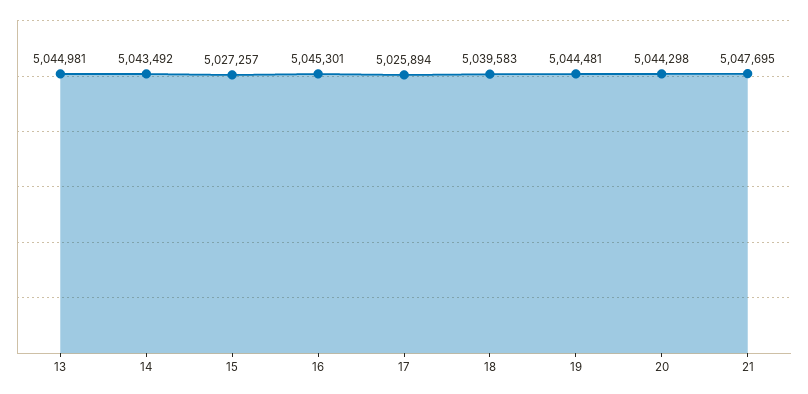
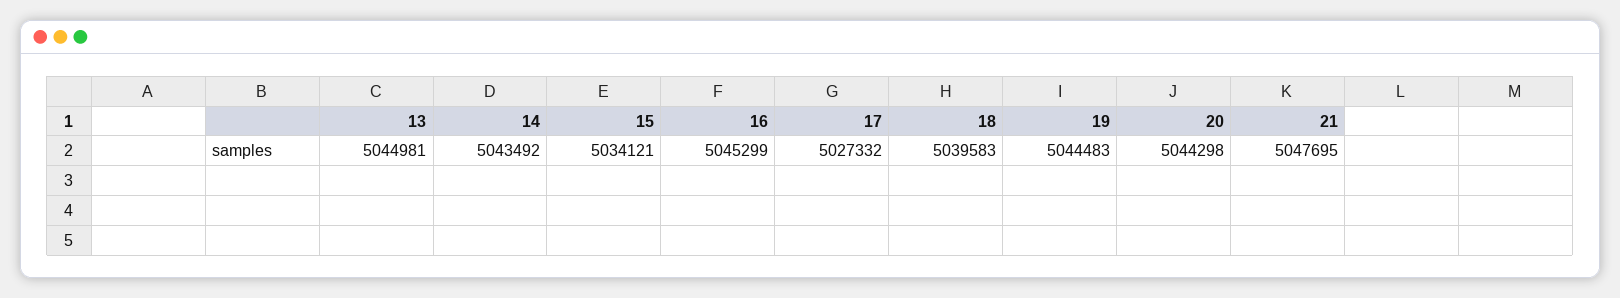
  {
    "13": 5044981,
    "14": 5043492,
-   "15": 5027257,
+   "15": 5034121,
-   "16": 5045301,
+   "16": 5045299,
-   "17": 5025894,
+   "17": 5027332,
    "18": 5039583,
-   "19": 5044481,
+   "19": 5044483,
    "20": 5044298,
    "21": 5047695
  }

